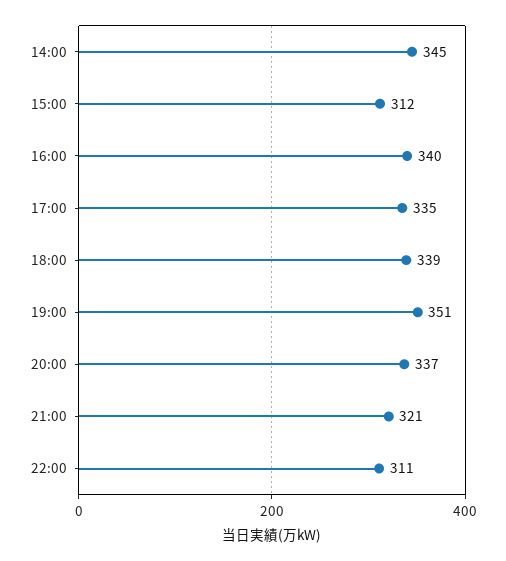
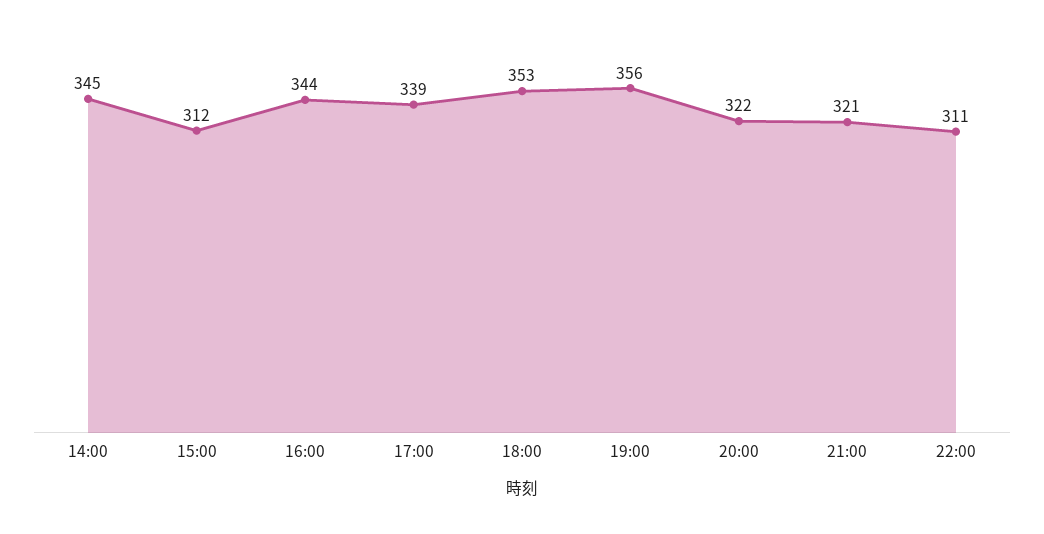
  {
    "14:00": 345,
    "15:00": 312,
-   "16:00": 340,
+   "16:00": 344,
-   "17:00": 335,
+   "17:00": 339,
-   "18:00": 339,
+   "18:00": 353,
-   "19:00": 351,
+   "19:00": 356,
-   "20:00": 337,
+   "20:00": 322,
    "21:00": 321,
    "22:00": 311
  }

